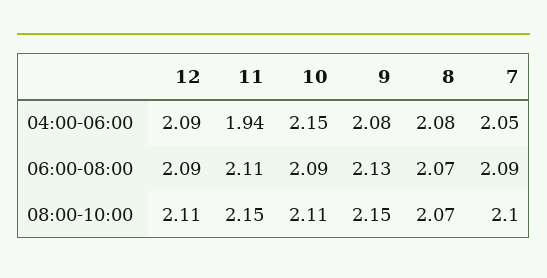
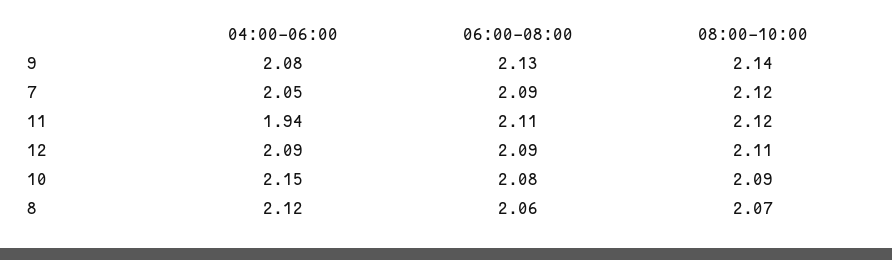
  {
    "12": {
      "04:00-06:00": 2.09,
      "06:00-08:00": 2.09,
      "08:00-10:00": 2.11
    },
    "11": {
      "04:00-06:00": 1.94,
      "06:00-08:00": 2.11,
-     "08:00-10:00": 2.15
+     "08:00-10:00": 2.12
    },
    "10": {
      "04:00-06:00": 2.15,
-     "06:00-08:00": 2.09,
+     "06:00-08:00": 2.08,
-     "08:00-10:00": 2.11
+     "08:00-10:00": 2.09
    },
    "9": {
      "04:00-06:00": 2.08,
      "06:00-08:00": 2.13,
-     "08:00-10:00": 2.15
+     "08:00-10:00": 2.14
    },
    "8": {
-     "04:00-06:00": 2.08,
+     "04:00-06:00": 2.12,
-     "06:00-08:00": 2.07,
+     "06:00-08:00": 2.06,
      "08:00-10:00": 2.07
    },
    "7": {
      "04:00-06:00": 2.05,
      "06:00-08:00": 2.09,
-     "08:00-10:00": 2.1
+     "08:00-10:00": 2.12
    }
  }

